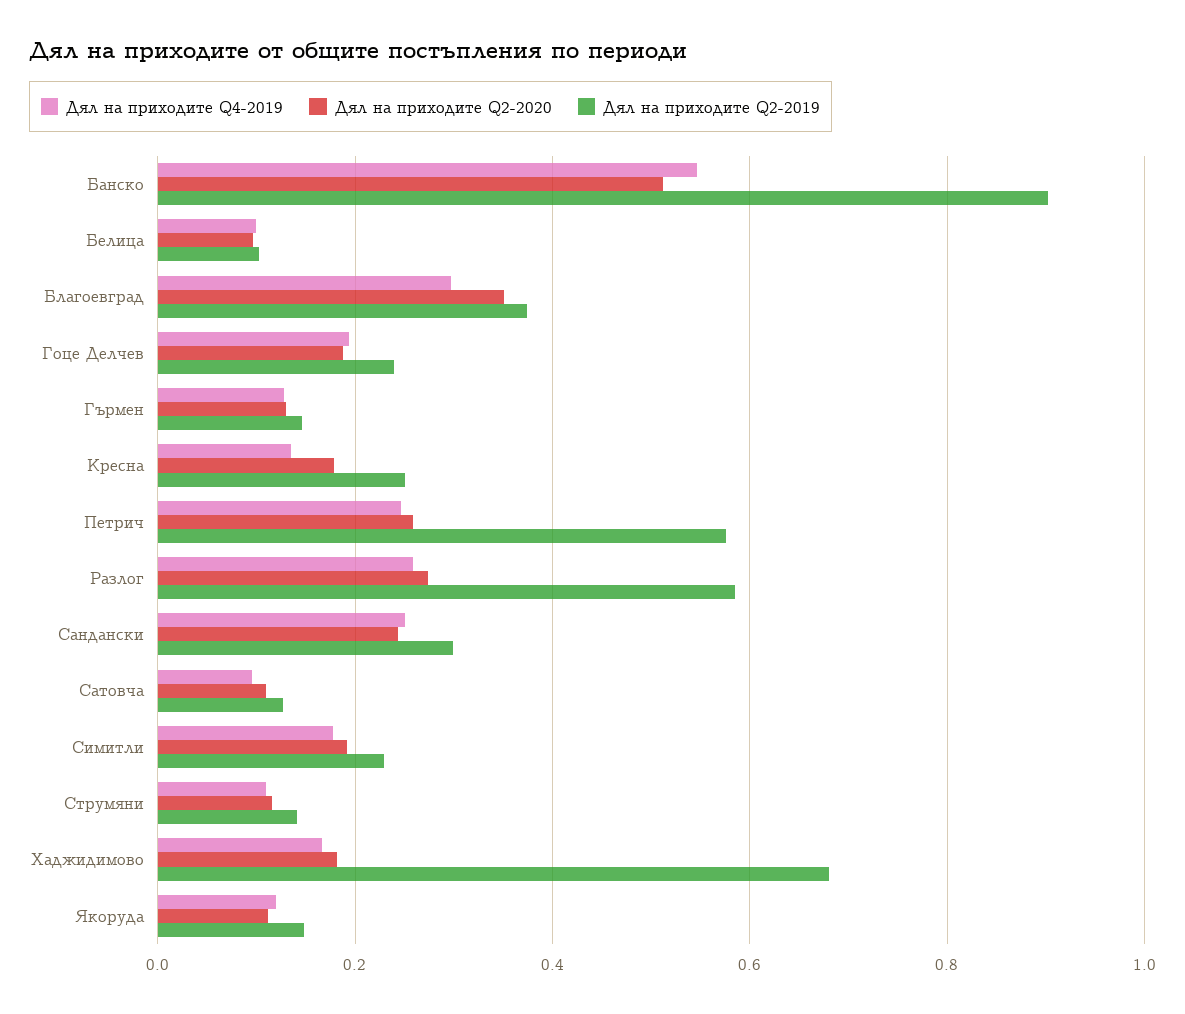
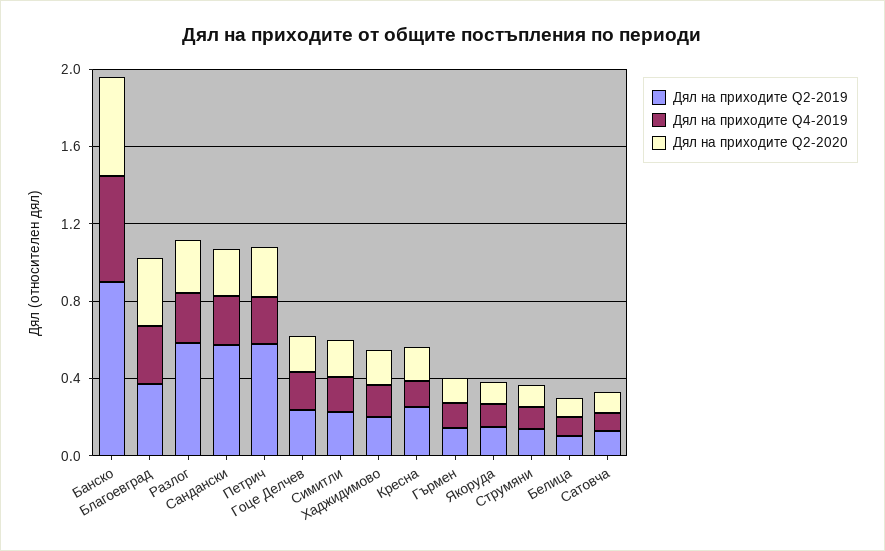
  {
    "Дял на приходите Q4-2019": {
      "Банско": 0.54,
      "Белица": 0.1,
      "Благоевград": 0.3,
      "Гоце Делчев": 0.2,
      "Гърмен": 0.12,
      "Кресна": 0.14,
      "Петрич": 0.24,
      "Разлог": 0.26,
      "Сандански": 0.26,
      "Сатовча": 0.1,
      "Симитли": 0.18,
      "Струмяни": 0.12,
      "Хаджидимово": 0.16,
      "Якоруда": 0.12
    },
    "Дял на приходите Q2-2020": {
      "Банско": 0.52,
      "Белица": 0.1,
      "Благоевград": 0.36,
      "Гоце Делчев": 0.18,
      "Гърмен": 0.12,
      "Кресна": 0.18,
      "Петрич": 0.26,
      "Разлог": 0.28,
      "Сандански": 0.24,
      "Сатовча": 0.1,
      "Симитли": 0.2,
      "Струмяни": 0.12,
      "Хаджидимово": 0.18,
      "Якоруда": 0.12
    },
    "Дял на приходите Q2-2019": {
      "Банско": 0.9,
      "Белица": 0.1,
      "Благоевград": 0.38,
      "Гоце Делчев": 0.24,
      "Гърмен": 0.14,
      "Кресна": 0.26,
      "Петрич": 0.58,
      "Разлог": 0.58,
-     "Сандански": 0.3,
+     "Сандански": 0.6,
      "Сатовча": 0.12,
      "Симитли": 0.22,
      "Струмяни": 0.14,
-     "Хаджидимово": 0.68,
+     "Хаджидимово": 0.2,
      "Якоруда": 0.14
    }
  }

